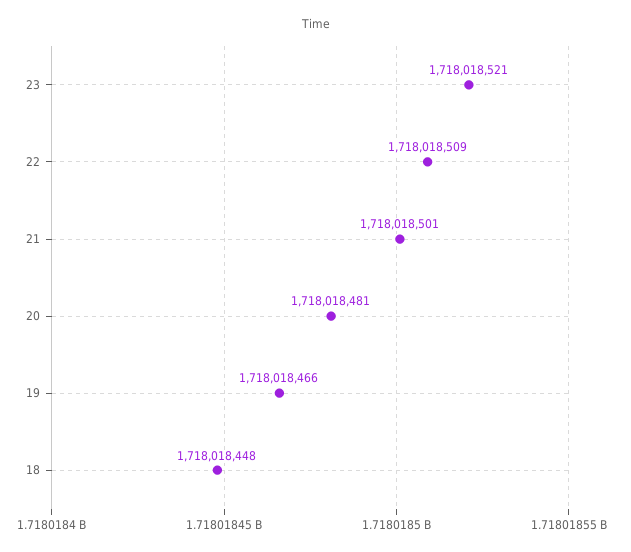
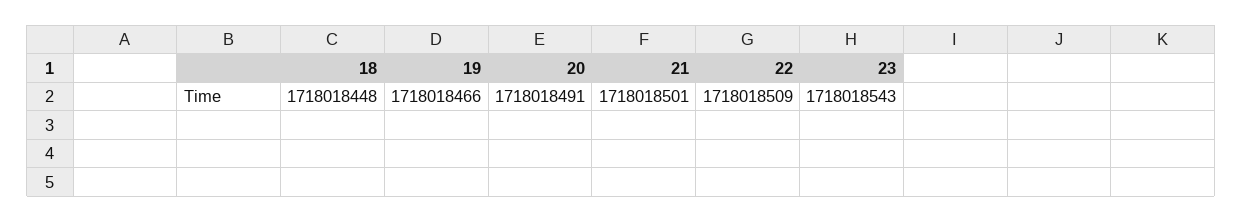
  {
-   "23": 1718018521,
+   "23": 1718018543,
    "22": 1718018509,
    "21": 1718018501,
-   "20": 1718018481,
+   "20": 1718018491,
    "19": 1718018466,
    "18": 1718018448
  }

